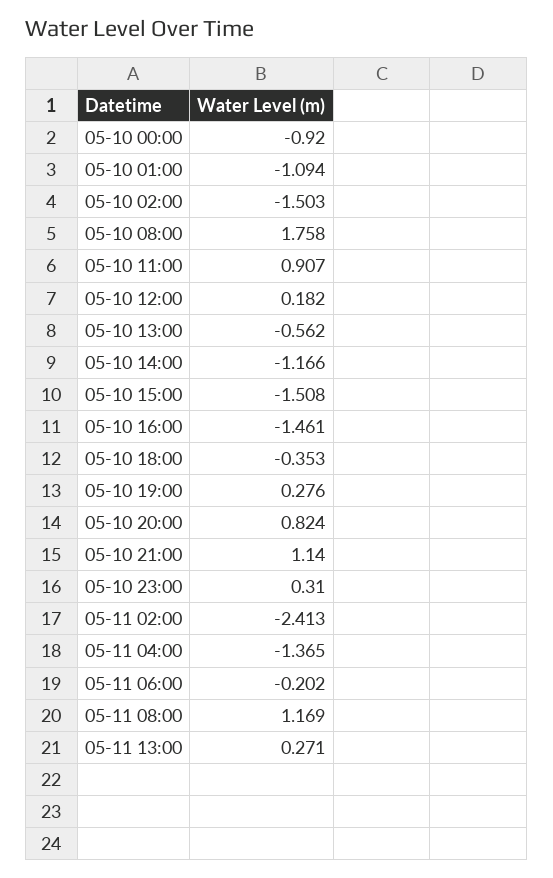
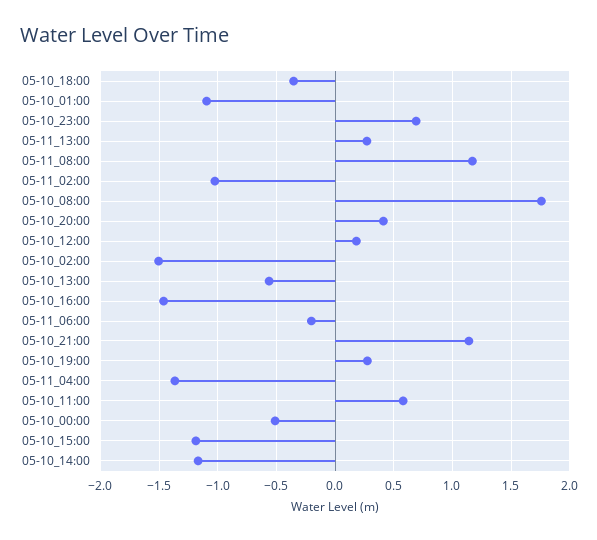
  {
-   "05-10 00:00": -0.92,
+   "05-10 00:00": -0.5,
    "05-10 01:00": -1.094,
    "05-10 02:00": -1.503,
    "05-10 08:00": 1.758,
-   "05-10 11:00": 0.907,
+   "05-10 11:00": 0.6,
    "05-10 12:00": 0.182,
    "05-10 13:00": -0.562,
    "05-10 14:00": -1.166,
-   "05-10 15:00": -1.508,
+   "05-10 15:00": -1.2,
    "05-10 16:00": -1.461,
    "05-10 18:00": -0.353,
    "05-10 19:00": 0.276,
-   "05-10 20:00": 0.824,
+   "05-10 20:00": 0.4,
    "05-10 21:00": 1.14,
-   "05-10 23:00": 0.31,
+   "05-10 23:00": 0.7,
-   "05-11 02:00": -2.413,
+   "05-11 02:00": -1,
    "05-11 04:00": -1.365,
    "05-11 06:00": -0.202,
    "05-11 08:00": 1.169,
    "05-11 13:00": 0.271
  }

